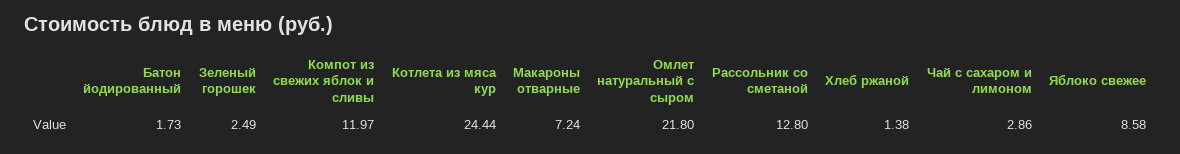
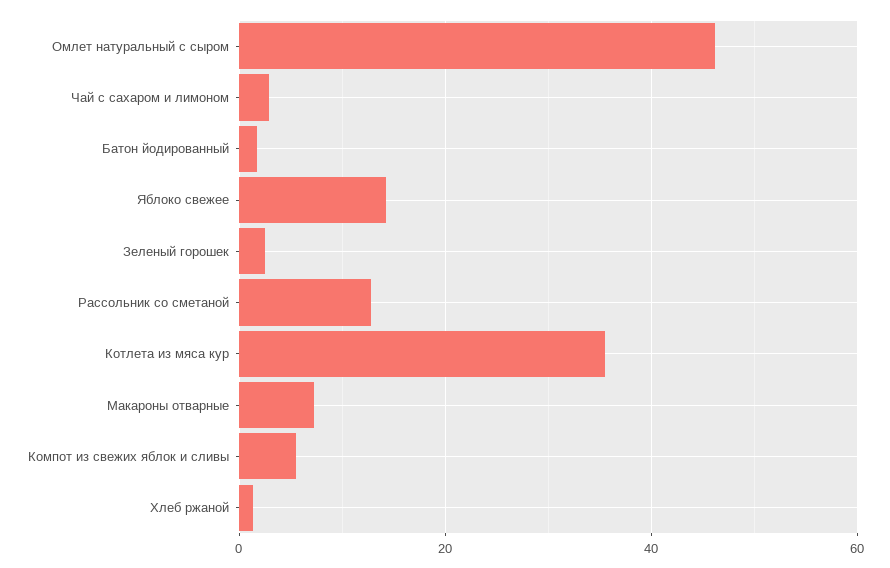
  {
    "Батон йодированный": 1.73,
    "Зеленый горошек": 2.49,
-   "Компот из свежих яблок и сливы": 11.97,
+   "Компот из свежих яблок и сливы": 6,
-   "Котлета из мяса кур": 24.44,
+   "Котлета из мяса кур": 36,
    "Макароны отварные": 7.24,
-   "Омлет натуральный с сыром": 21.8,
+   "Омлет натуральный с сыром": 46,
    "Рассольник со сметаной": 12.8,
    "Хлеб ржаной": 1.38,
    "Чай с сахаром и лимоном": 2.86,
-   "Яблоко свежее": 8.58
+   "Яблоко свежее": 14
  }

